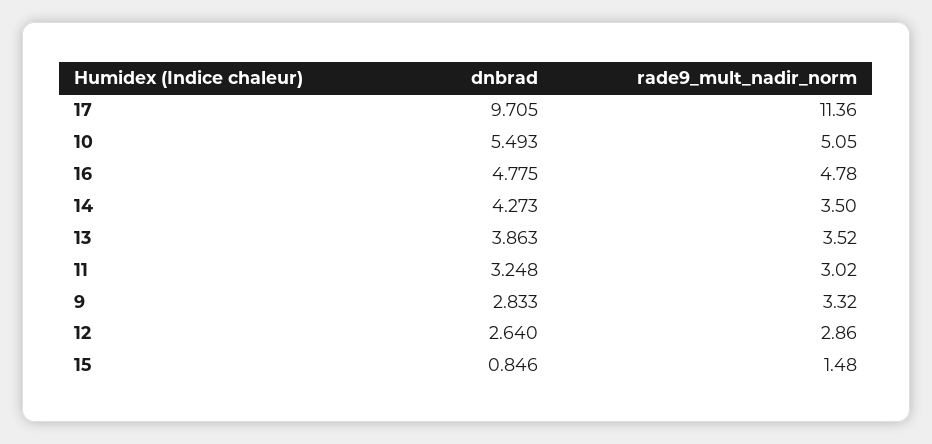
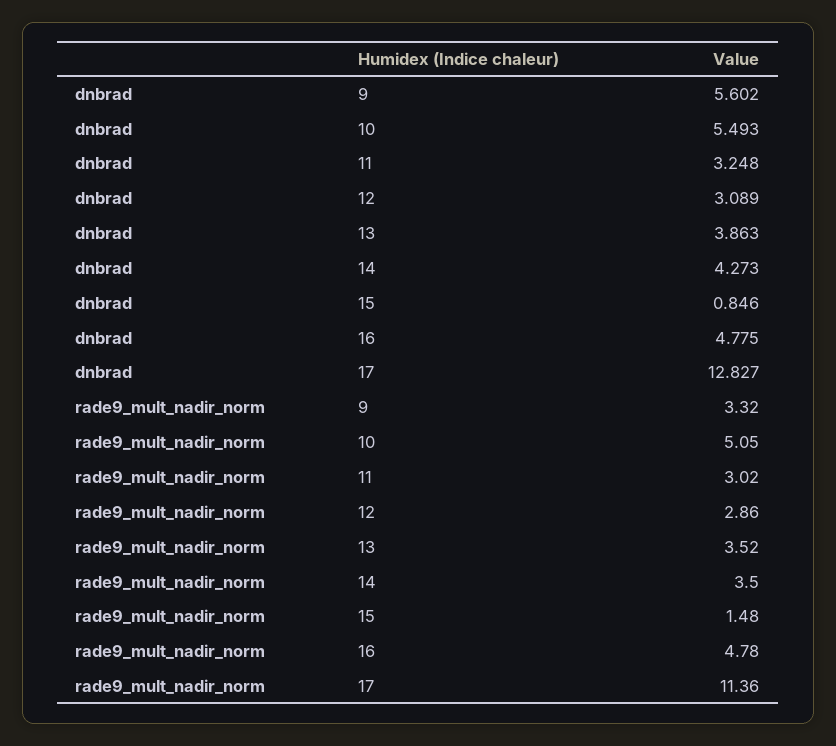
  {
    "dnbrad": {
-     "17": 9.705,
+     "17": 12.827,
      "10": 5.493,
      "16": 4.775,
      "14": 4.273,
      "13": 3.863,
      "11": 3.248,
-     "9": 2.833,
+     "9": 5.602,
-     "12": 2.64,
+     "12": 3.089,
      "15": 0.846
    },
    "rade9_mult_nadir_norm": {
      "17": 11.36,
      "10": 5.05,
      "16": 4.78,
      "14": 3.5,
      "13": 3.52,
      "11": 3.02,
      "9": 3.32,
      "12": 2.86,
      "15": 1.48
    }
  }

